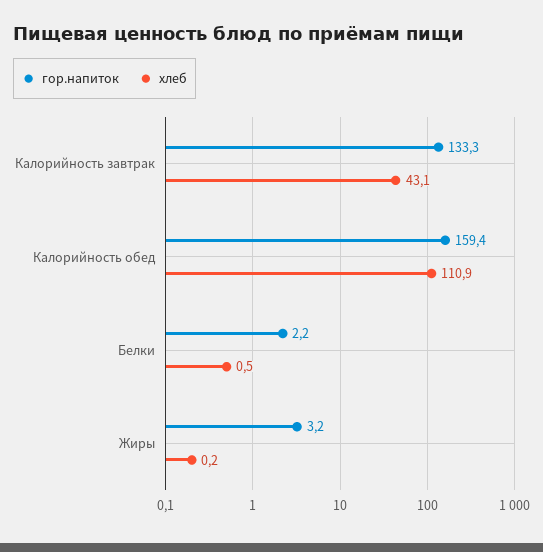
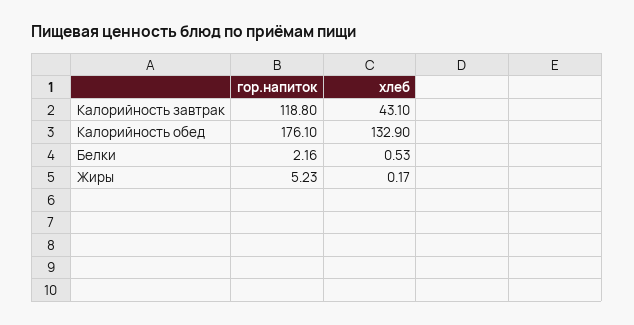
  {
    "гор.напиток": {
-     "Калорийность завтрак": 133.3,
+     "Калорийность завтрак": 118.8,
-     "Калорийность обед": 159.4,
+     "Калорийность обед": 176.1,
      "Белки": 2.16,
-     "Жиры": 3.2
+     "Жиры": 5.23
    },
    "хлеб": {
      "Калорийность завтрак": 43.1,
-     "Калорийность обед": 110.9,
+     "Калорийность обед": 132.9,
      "Белки": 0.53,
      "Жиры": 0.17
    }
  }

